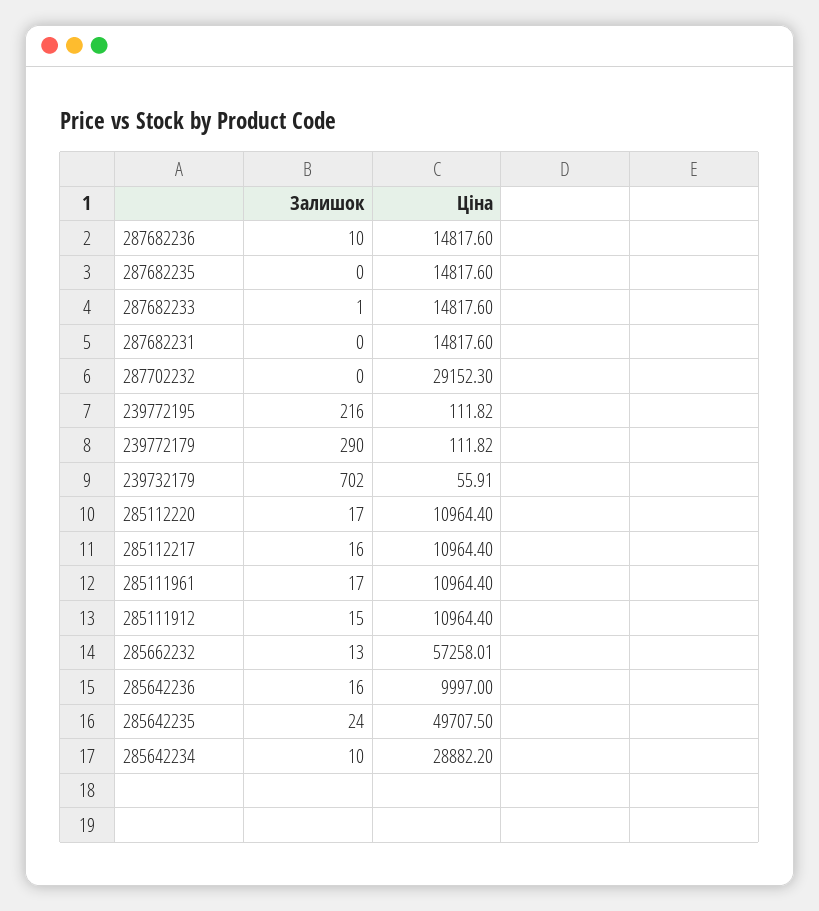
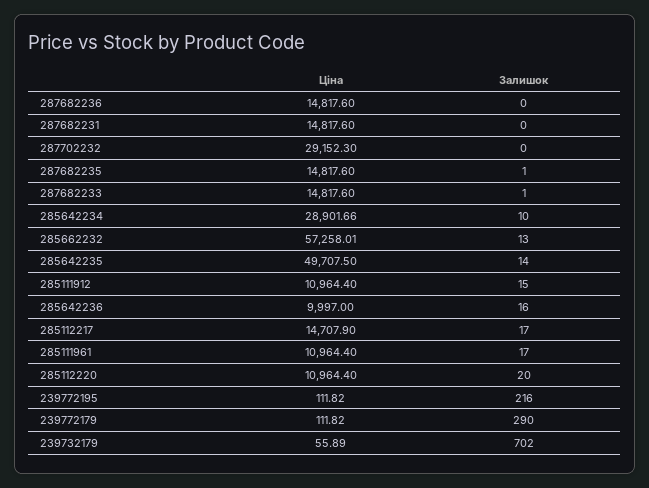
  {
    "Залишок": {
-     "287682236": 10,
+     "287682236": 0,
-     "287682235": 0,
+     "287682235": 1,
      "287682233": 1,
      "287682231": 0,
      "287702232": 0,
      "239772195": 216,
      "239772179": 290,
      "239732179": 702,
-     "285112220": 17,
+     "285112220": 20,
-     "285112217": 16,
+     "285112217": 17,
      "285111961": 17,
      "285111912": 15,
      "285662232": 13,
      "285642236": 16,
-     "285642235": 24,
+     "285642235": 14,
      "285642234": 10
    },
    "Ціна": {
      "287682236": 14817.6,
      "287682235": 14817.6,
      "287682233": 14817.6,
      "287682231": 14817.6,
      "287702232": 29152.3,
      "239772195": 111.82,
      "239772179": 111.82,
-     "239732179": 55.91,
+     "239732179": 55.89,
      "285112220": 10964.4,
-     "285112217": 10964.4,
+     "285112217": 14707.9,
      "285111961": 10964.4,
      "285111912": 10964.4,
      "285662232": 57258.01,
      "285642236": 9997,
      "285642235": 49707.5,
-     "285642234": 28882.2
+     "285642234": 28901.66
    }
  }

